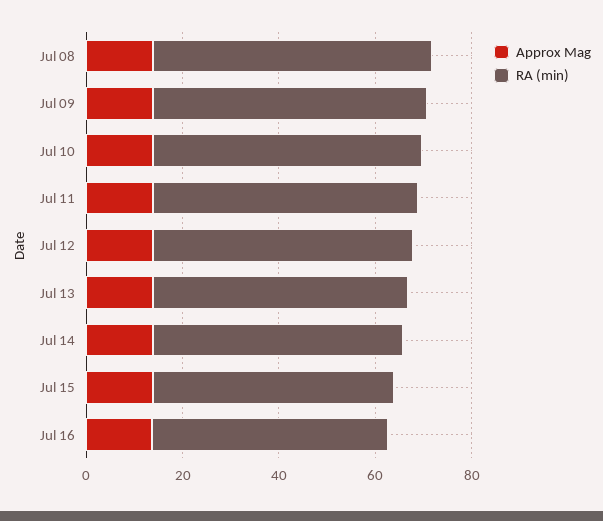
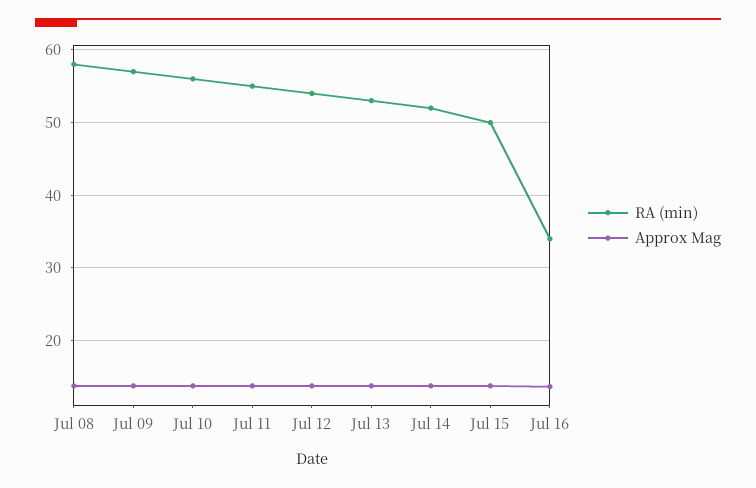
  {
    "Approx Mag": {
      "Jul 08": 14,
      "Jul 09": 14,
      "Jul 10": 14,
      "Jul 11": 14,
      "Jul 12": 14,
      "Jul 13": 14,
      "Jul 14": 14,
      "Jul 15": 14,
      "Jul 16": 14
    },
    "RA (min)": {
      "Jul 08": 58,
      "Jul 09": 57,
      "Jul 10": 56,
      "Jul 11": 55,
      "Jul 12": 54,
      "Jul 13": 53,
      "Jul 14": 52,
      "Jul 15": 50,
-     "Jul 16": 50
+     "Jul 16": 34
    }
  }

